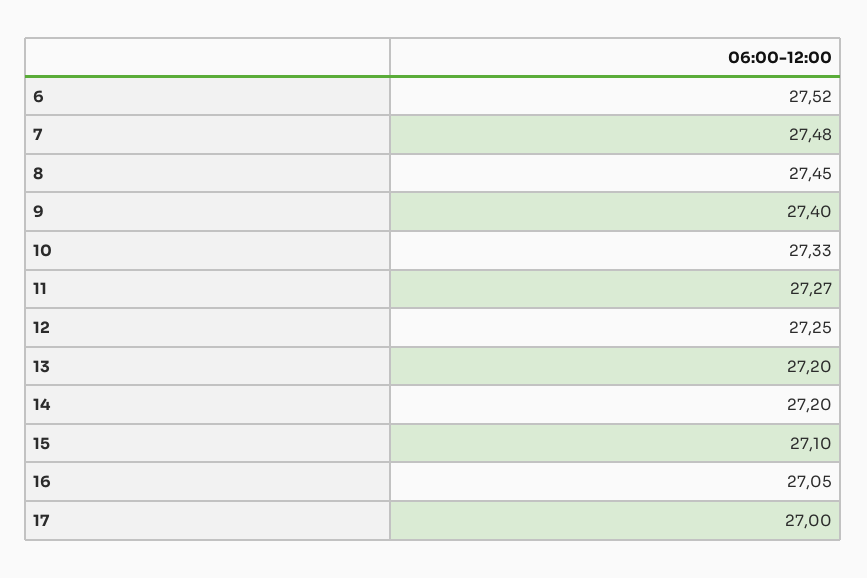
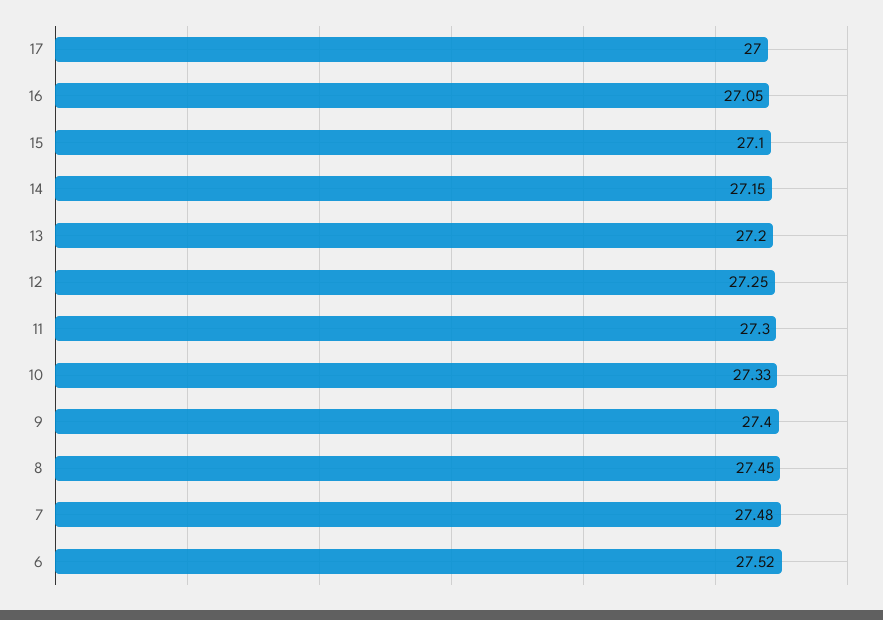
  {
    "6": 27.52,
    "7": 27.48,
    "8": 27.45,
    "9": 27.4,
    "10": 27.33,
-   "11": 27.27,
+   "11": 27.3,
    "12": 27.25,
    "13": 27.2,
-   "14": 27.2,
+   "14": 27.15,
    "15": 27.1,
    "16": 27.05,
    "17": 27
  }

